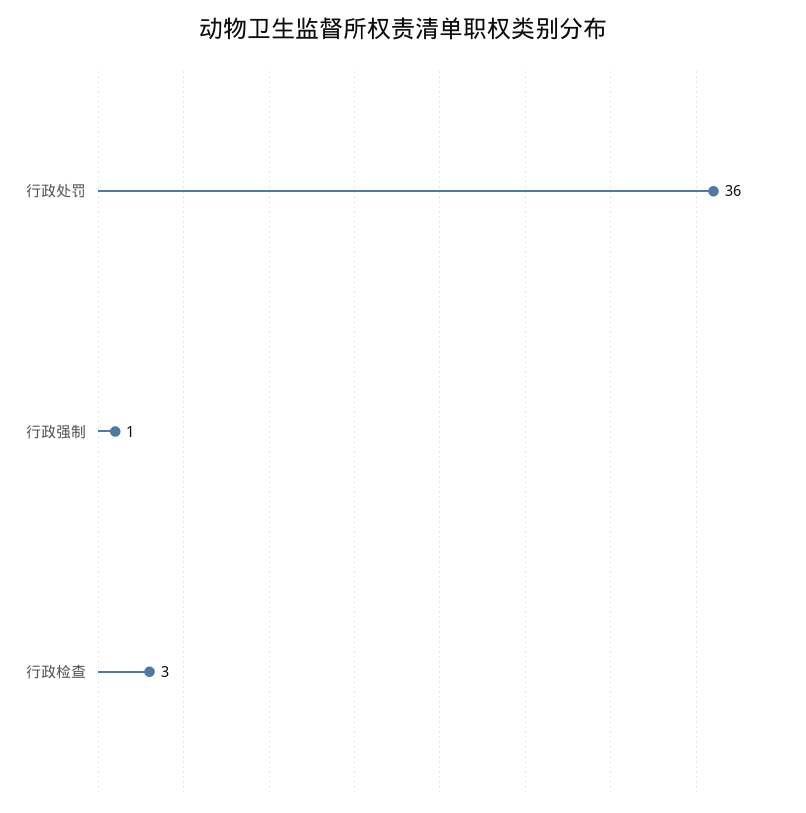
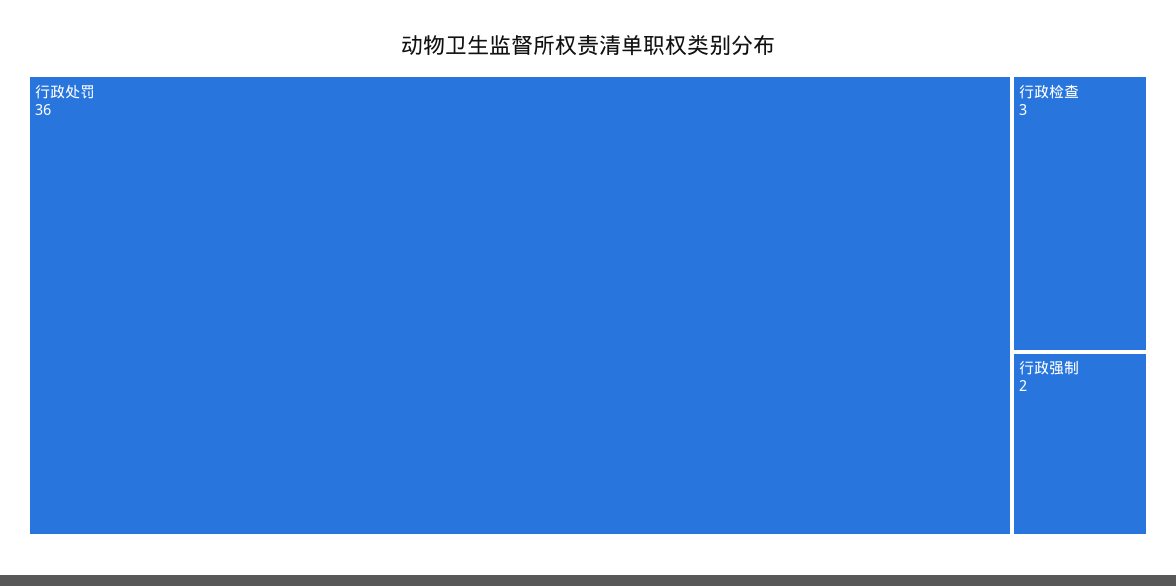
  {
    "行政处罚": 36,
-   "行政强制": 1,
+   "行政强制": 2,
    "行政检查": 3
  }

